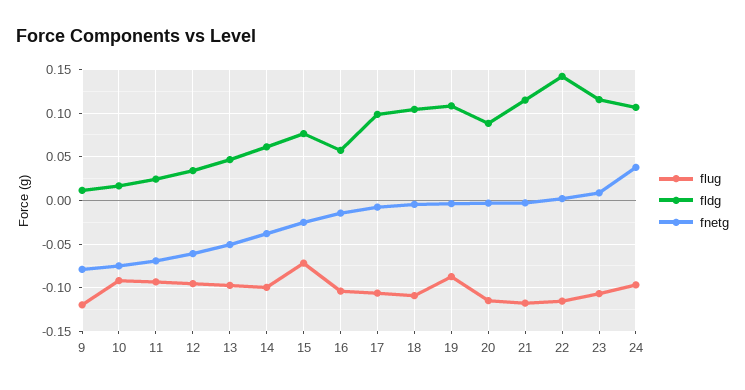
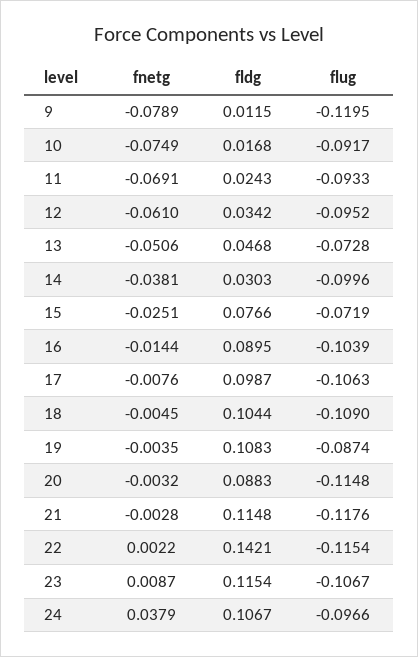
  {
    "flug": {
      "9": -0.1195,
      "10": -0.0917,
      "11": -0.0933,
      "12": -0.0952,
-     "13": -0.1,
+     "13": -0.0728,
      "14": -0.0996,
      "15": -0.0719,
      "16": -0.1039,
      "17": -0.1063,
      "18": -0.109,
      "19": -0.0874,
      "20": -0.1148,
      "21": -0.1176,
      "22": -0.1154,
      "23": -0.1067,
      "24": -0.0966
    },
    "fldg": {
      "9": 0.0115,
      "10": 0.0168,
      "11": 0.0243,
      "12": 0.0342,
      "13": 0.0468,
-     "14": 0.06,
+     "14": 0.0303,
      "15": 0.0766,
-     "16": 0.06,
+     "16": 0.0895,
      "17": 0.0987,
      "18": 0.1044,
      "19": 0.1083,
      "20": 0.0883,
      "21": 0.1148,
      "22": 0.1421,
      "23": 0.1154,
      "24": 0.1067
    },
    "fnetg": {
      "9": -0.0789,
      "10": -0.0749,
      "11": -0.0691,
      "12": -0.061,
      "13": -0.0506,
      "14": -0.0381,
      "15": -0.0251,
      "16": -0.0144,
      "17": -0.0076,
      "18": -0.0045,
      "19": -0.0035,
      "20": -0.0032,
      "21": -0.0028,
      "22": 0.0022,
      "23": 0.0087,
      "24": 0.0379
    }
  }

